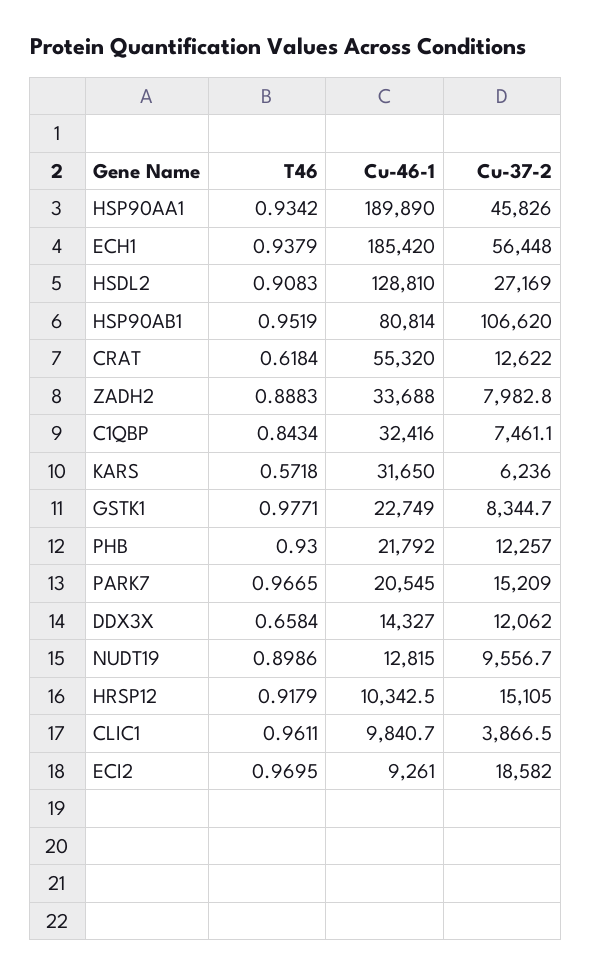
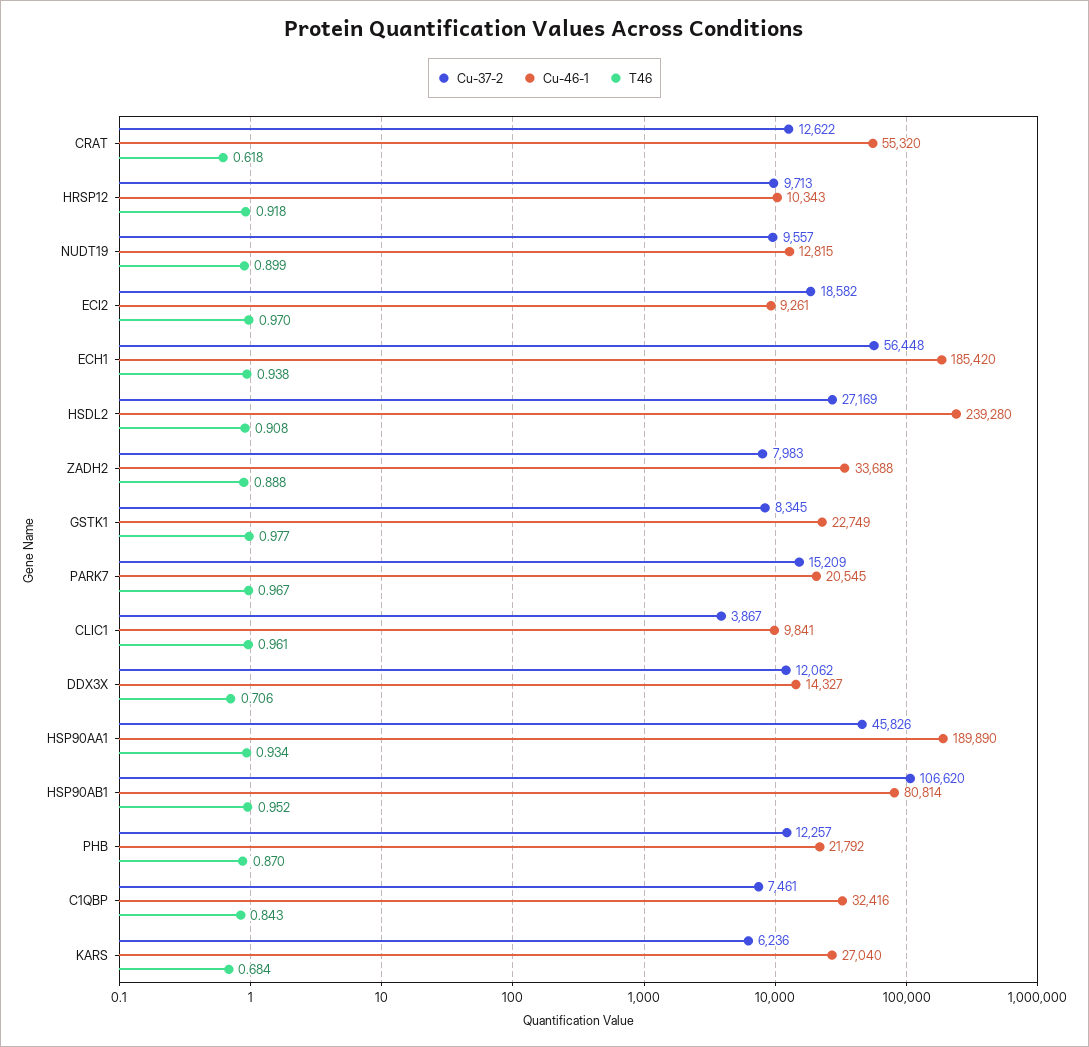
  {
    "T46": {
      "HSP90AA1": 0.9342,
      "ECH1": 0.9379,
      "HSDL2": 0.9083,
      "HSP90AB1": 0.9519,
      "CRAT": 0.6184,
      "ZADH2": 0.8883,
      "C1QBP": 0.8434,
-     "KARS": 0.5718,
+     "KARS": 0.684,
      "GSTK1": 0.9771,
-     "PHB": 0.93,
+     "PHB": 0.87,
      "PARK7": 0.9665,
-     "DDX3X": 0.6584,
+     "DDX3X": 0.706,
      "NUDT19": 0.8986,
      "HRSP12": 0.9179,
      "CLIC1": 0.9611,
      "ECI2": 0.9695
    },
    "Cu-46-1": {
      "HSP90AA1": 189890,
      "ECH1": 185420,
-     "HSDL2": 128810,
+     "HSDL2": 239280,
      "HSP90AB1": 80814,
      "CRAT": 55320,
      "ZADH2": 33688,
      "C1QBP": 32416,
-     "KARS": 31650,
+     "KARS": 27040,
      "GSTK1": 22749,
      "PHB": 21792,
      "PARK7": 20545,
      "DDX3X": 14327,
      "NUDT19": 12815,
      "HRSP12": 10342.5,
      "CLIC1": 9840.7,
      "ECI2": 9261
    },
    "Cu-37-2": {
      "HSP90AA1": 45826,
      "ECH1": 56448,
      "HSDL2": 27169,
      "HSP90AB1": 106620,
      "CRAT": 12622,
      "ZADH2": 7982.8,
      "C1QBP": 7461.1,
      "KARS": 6236,
      "GSTK1": 8344.7,
      "PHB": 12257,
      "PARK7": 15209,
      "DDX3X": 12062,
      "NUDT19": 9556.7,
-     "HRSP12": 15105,
+     "HRSP12": 9713,
      "CLIC1": 3866.5,
      "ECI2": 18582
    }
  }

